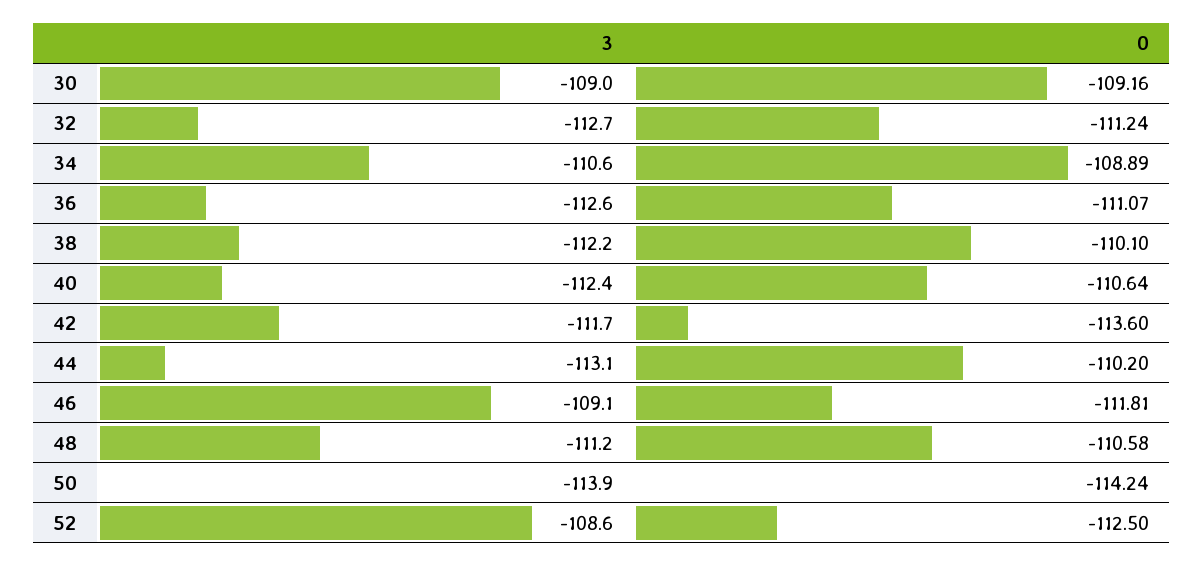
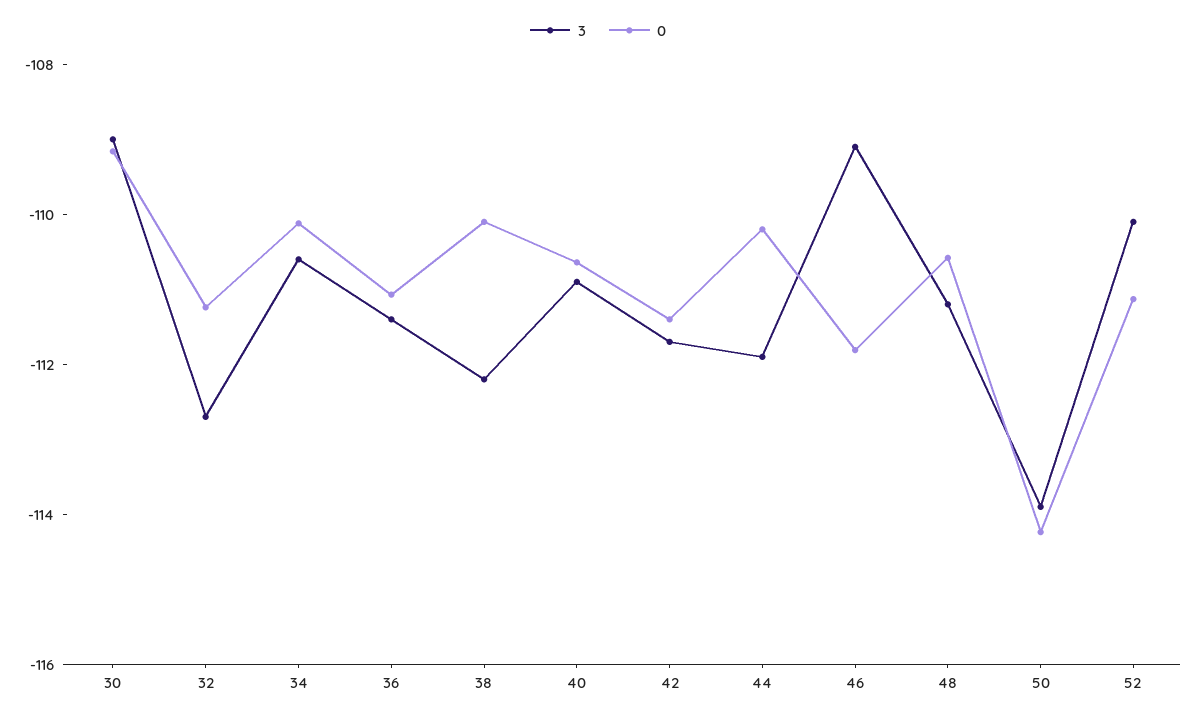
  {
    "3": {
      "30": -109,
      "32": -112.7,
      "34": -110.6,
-     "36": -112.6,
+     "36": -111.5,
      "38": -112.2,
-     "40": -112.4,
+     "40": -111,
      "42": -111.7,
-     "44": -113.1,
+     "44": -112,
      "46": -109.1,
      "48": -111.2,
      "50": -113.9,
-     "52": -108.6
+     "52": -110
    },
    "0": {
      "30": -109.16,
      "32": -111.24,
-     "34": -108.89,
+     "34": -110,
      "36": -111.07,
      "38": -110.1,
      "40": -110.64,
-     "42": -113.6,
+     "42": -111.5,
      "44": -110.2,
      "46": -111.81,
      "48": -110.58,
      "50": -114.24,
-     "52": -112.5
+     "52": -111
    }
  }

